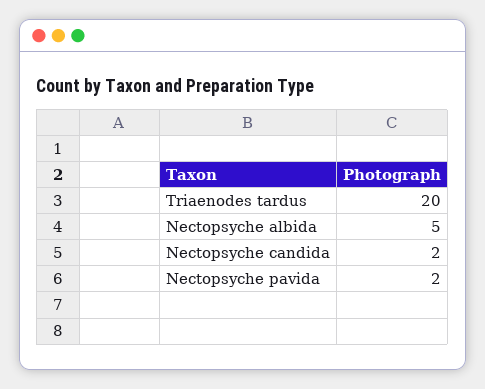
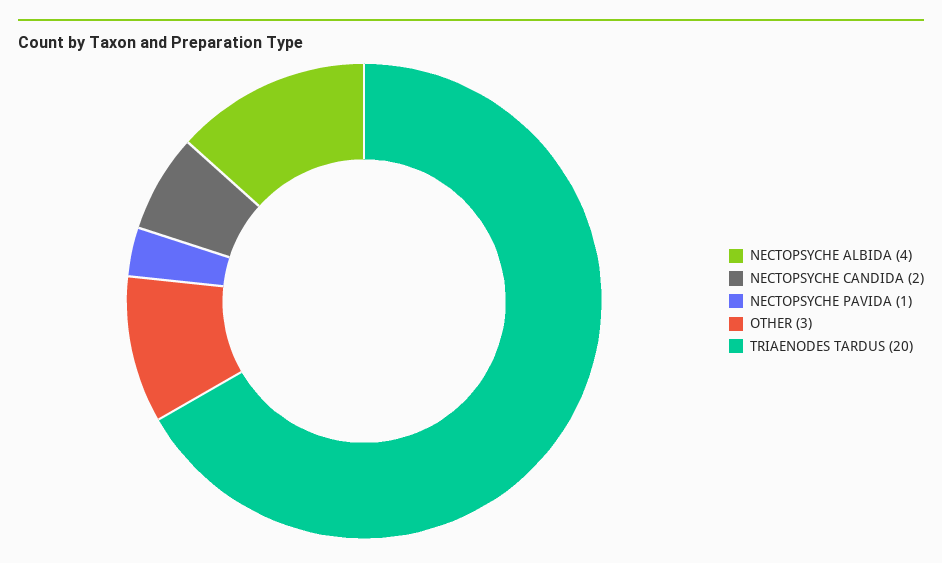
  {
    "Triaenodes tardus": 20,
-   "Nectopsyche albida": 5,
+   "Nectopsyche albida": 4,
    "Nectopsyche candida": 2,
-   "Nectopsyche pavida": 2
+   "Nectopsyche pavida": 1,
+   "OTHER": 3
  }

